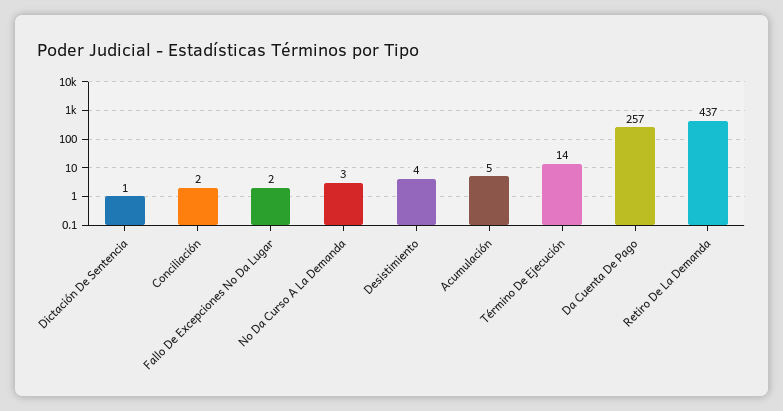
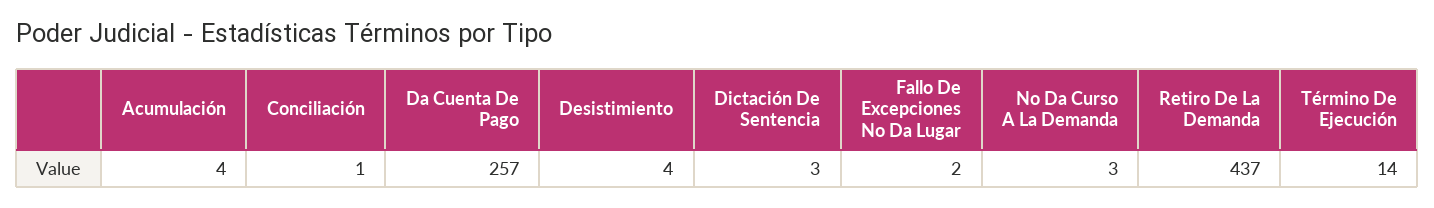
  {
-   "Dictación De Sentencia": 1,
+   "Dictación De Sentencia": 3,
-   "Conciliación": 2,
+   "Conciliación": 1,
    "Fallo De Excepciones No Da Lugar": 2,
    "No Da Curso A La Demanda": 3,
    "Desistimiento": 4,
-   "Acumulación": 5,
+   "Acumulación": 4,
    "Término De Ejecución": 14,
    "Da Cuenta De Pago": 257,
    "Retiro De La Demanda": 437
  }

